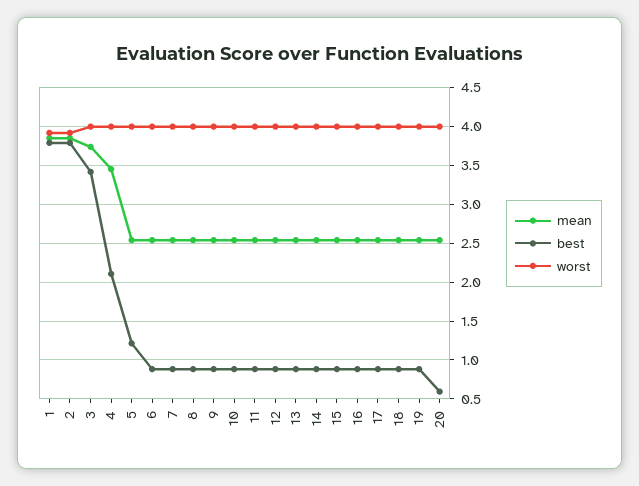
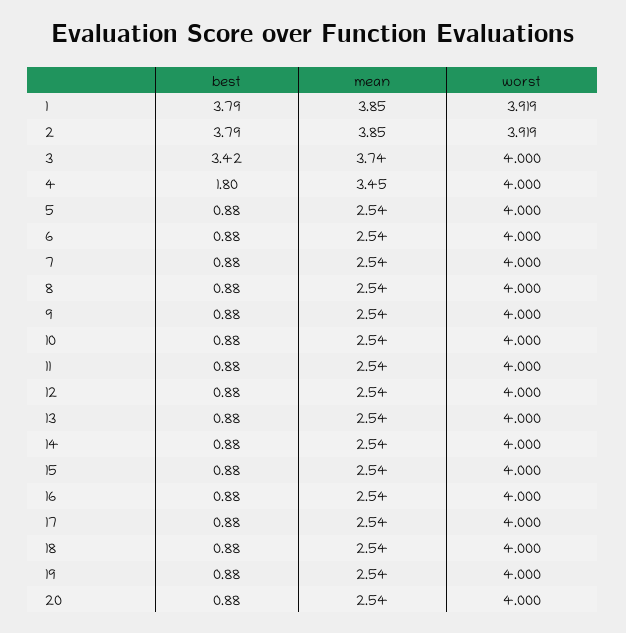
  {
    "mean": {
      "1": 3.85,
      "2": 3.85,
      "3": 3.74,
      "4": 3.45,
      "5": 2.54,
      "6": 2.54,
      "7": 2.54,
      "8": 2.54,
      "9": 2.54,
      "10": 2.54,
      "11": 2.54,
      "12": 2.54,
      "13": 2.54,
      "14": 2.54,
      "15": 2.54,
      "16": 2.54,
      "17": 2.54,
      "18": 2.54,
      "19": 2.54,
      "20": 2.54
    },
    "best": {
      "1": 3.79,
      "2": 3.79,
      "3": 3.42,
-     "4": 2.1,
+     "4": 1.8,
-     "5": 1.2,
+     "5": 0.88,
      "6": 0.88,
      "7": 0.88,
      "8": 0.88,
      "9": 0.88,
      "10": 0.88,
      "11": 0.88,
      "12": 0.88,
      "13": 0.88,
      "14": 0.88,
      "15": 0.88,
      "16": 0.88,
      "17": 0.88,
      "18": 0.88,
      "19": 0.88,
-     "20": 0.6
+     "20": 0.88
    },
    "worst": {
      "1": 3.919,
      "2": 3.919,
      "3": 4,
      "4": 4,
      "5": 4,
      "6": 4,
      "7": 4,
      "8": 4,
      "9": 4,
      "10": 4,
      "11": 4,
      "12": 4,
      "13": 4,
      "14": 4,
      "15": 4,
      "16": 4,
      "17": 4,
      "18": 4,
      "19": 4,
      "20": 4
    }
  }

